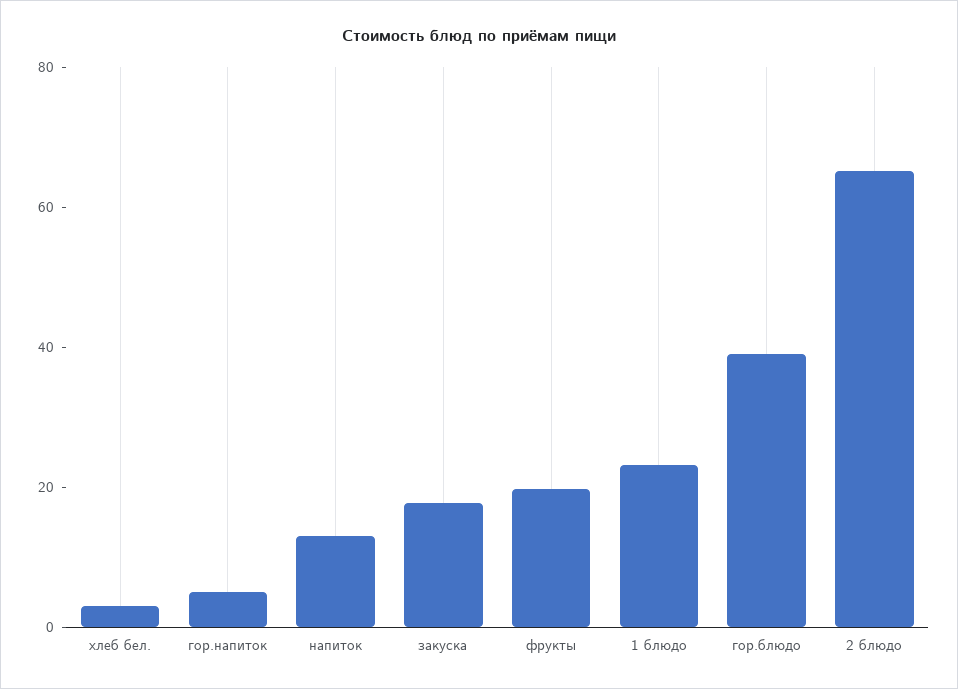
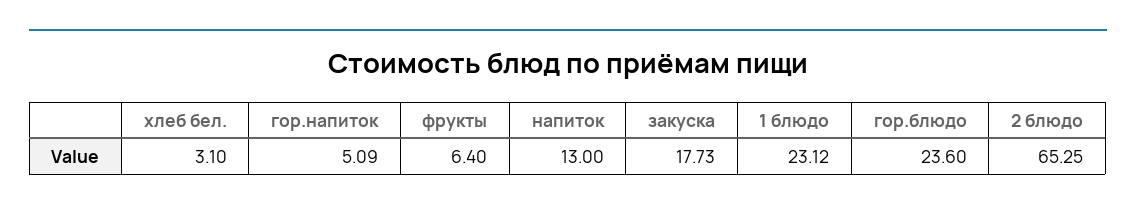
  {
    "хлеб бел.": 3.1,
    "гор.напиток": 5.09,
    "напиток": 13,
    "закуска": 17.73,
-   "фрукты": 20,
+   "фрукты": 6.4,
    "1 блюдо": 23.12,
-   "гор.блюдо": 40,
+   "гор.блюдо": 23.6,
    "2 блюдо": 65.25
  }

